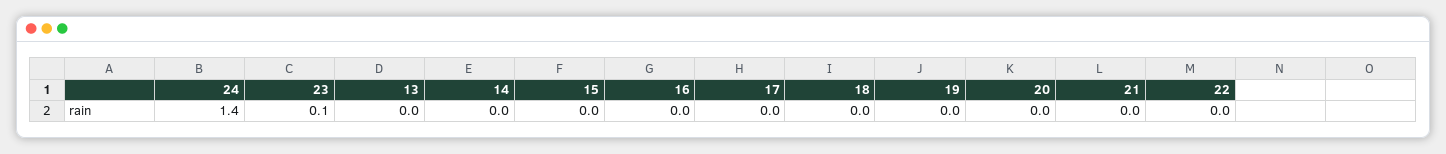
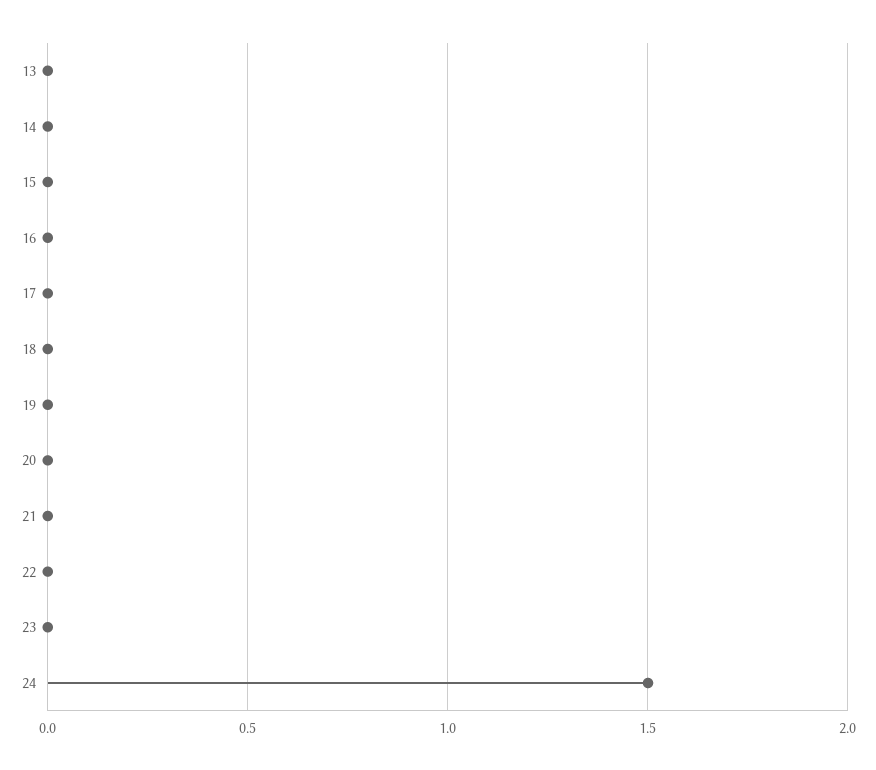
  {
-   "24": 1.4,
+   "24": 1.5,
-   "23": 0.1,
+   "23": 0,
    "13": 0,
    "14": 0,
    "15": 0,
    "16": 0,
    "17": 0,
    "18": 0,
    "19": 0,
    "20": 0,
    "21": 0,
    "22": 0
  }

